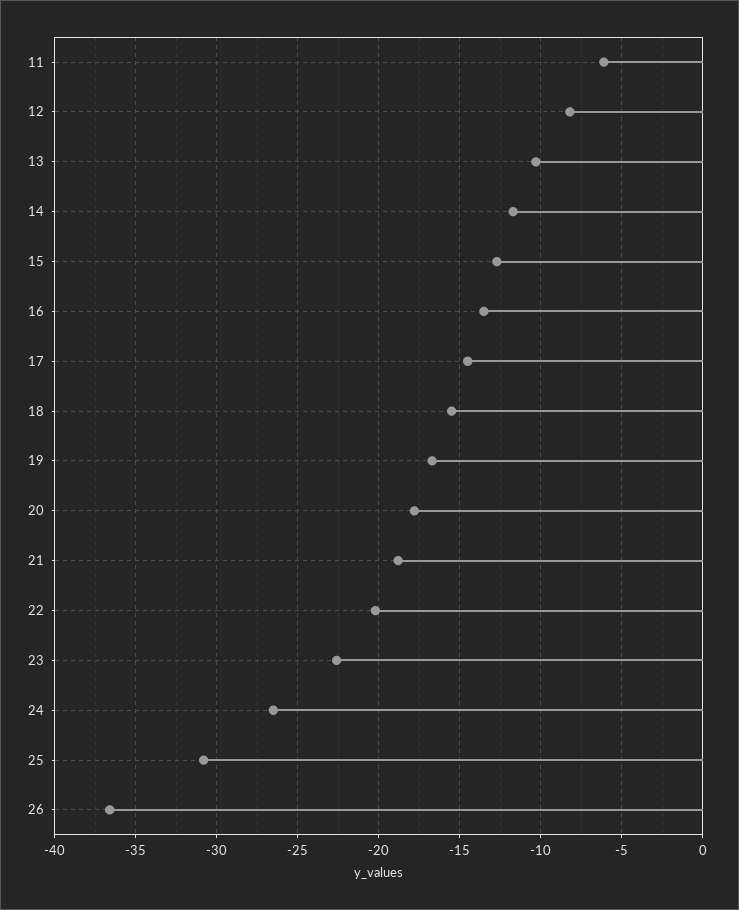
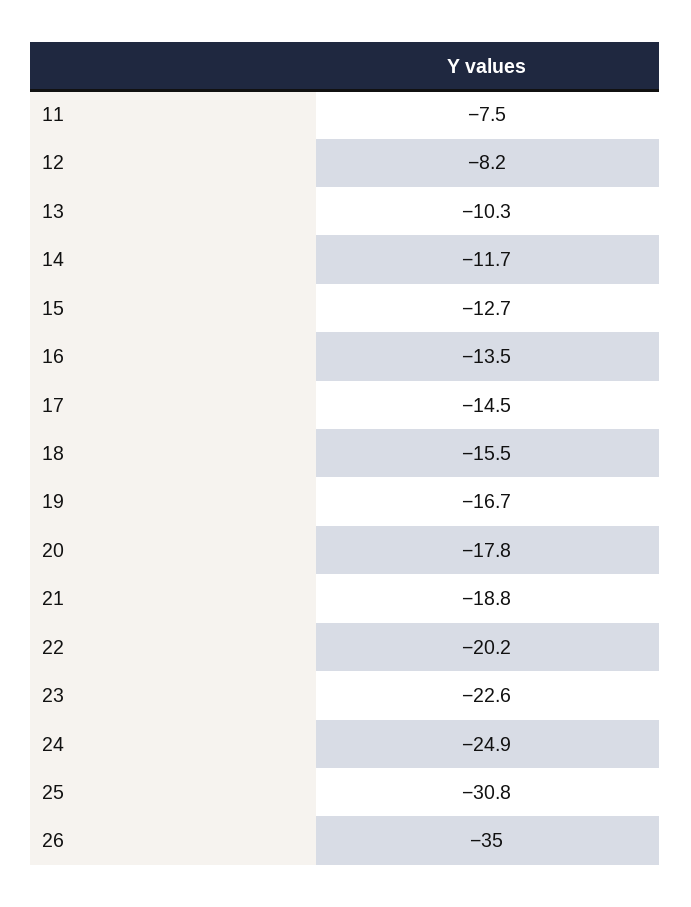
  {
-   "11": -6,
+   "11": -7.5,
    "12": -8.2,
    "13": -10.3,
    "14": -11.7,
    "15": -12.7,
    "16": -13.5,
    "17": -14.5,
    "18": -15.5,
    "19": -16.7,
    "20": -17.8,
    "21": -18.8,
    "22": -20.2,
    "23": -22.6,
-   "24": -26.5,
+   "24": -24.9,
    "25": -30.8,
-   "26": -36.5
+   "26": -35
  }

